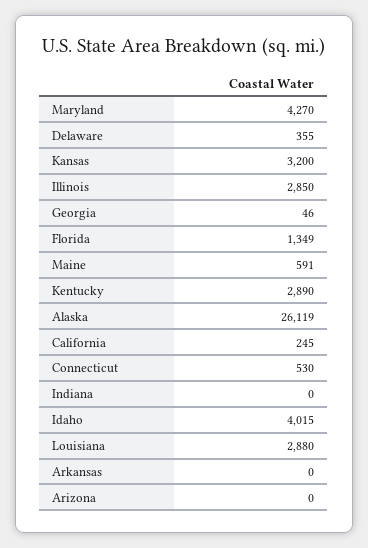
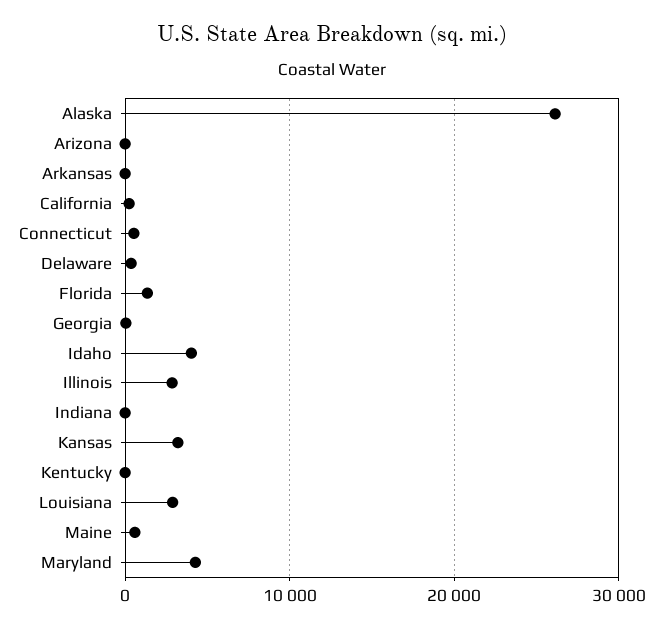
  {
    "Maryland": 4270,
    "Delaware": 355,
    "Kansas": 3200,
    "Illinois": 2850,
    "Georgia": 46,
    "Florida": 1349,
    "Maine": 591,
-   "Kentucky": 2890,
+   "Kentucky": 0,
    "Alaska": 26119,
    "California": 245,
    "Connecticut": 530,
    "Indiana": 0,
    "Idaho": 4015,
    "Louisiana": 2880,
    "Arkansas": 0,
    "Arizona": 0
  }

